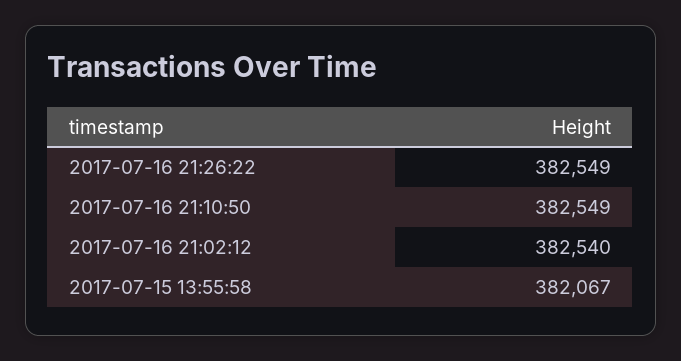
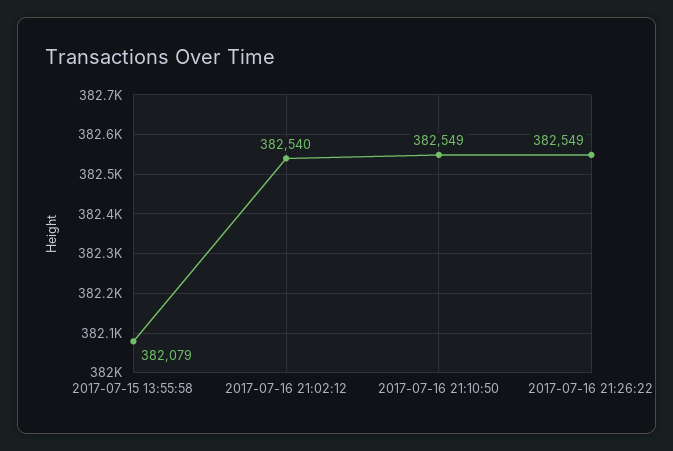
  {
    "2017-07-16 21:26:22": 382549,
    "2017-07-16 21:10:50": 382549,
    "2017-07-16 21:02:12": 382540,
-   "2017-07-15 13:55:58": 382067
+   "2017-07-15 13:55:58": 382079
  }

